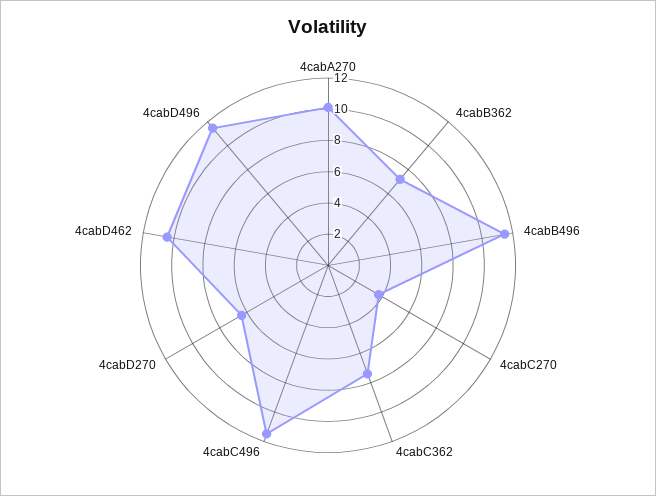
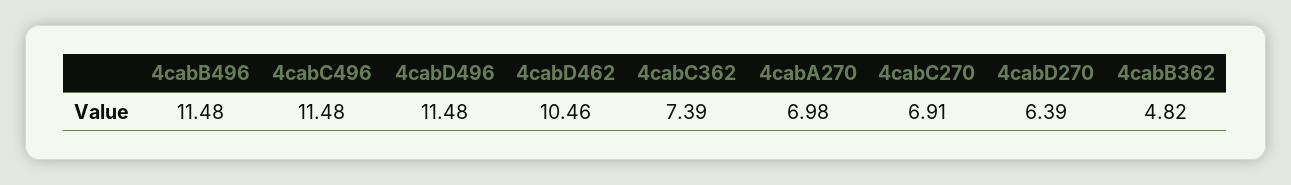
  {
-   "4cabA270": 10,
+   "4cabA270": 6.98,
-   "4cabB362": 7,
+   "4cabB362": 4.82,
    "4cabB496": 11.48,
-   "4cabC270": 4,
+   "4cabC270": 6.91,
    "4cabC362": 7.39,
    "4cabC496": 11.48,
    "4cabD270": 6.39,
    "4cabD462": 10.46,
    "4cabD496": 11.48
  }

